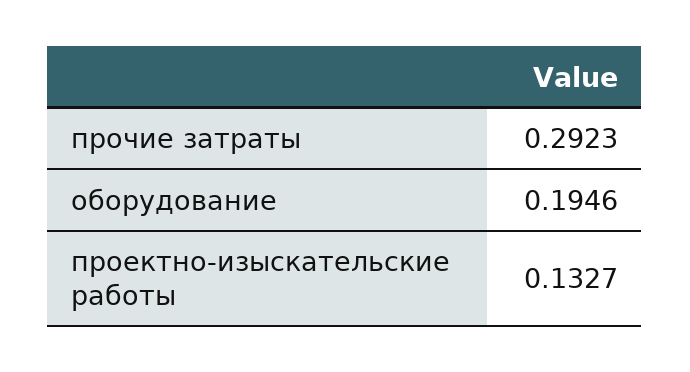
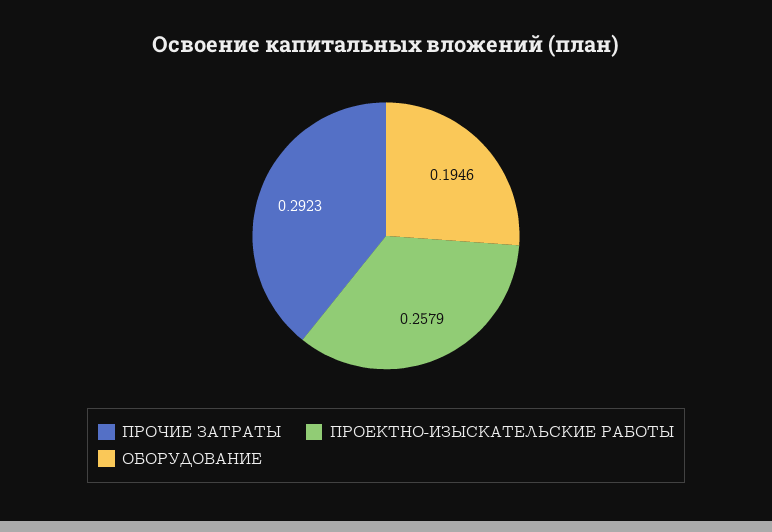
  {
    "прочие затраты": 0.2923,
    "оборудование": 0.1946,
-   "проектно-изыскательские работы": 0.1327
+   "проектно-изыскательские работы": 0.2579
  }

